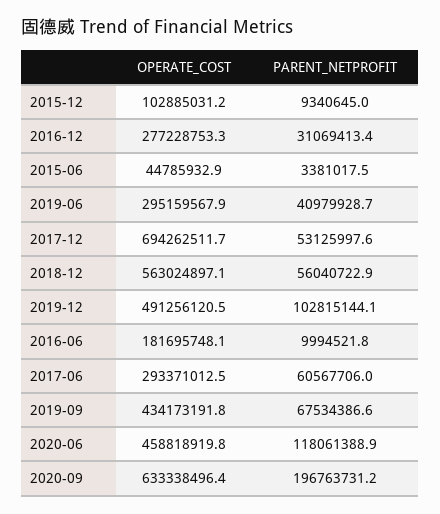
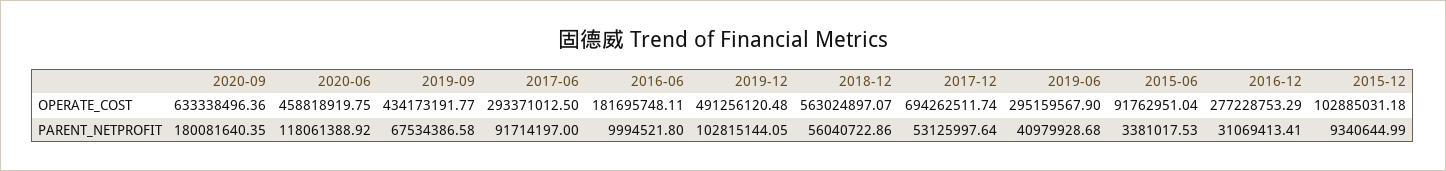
  {
    "OPERATE_COST": {
      "2015-12": 102885031.18,
      "2016-12": 277228753.29,
-     "2015-06": 44785932.9,
+     "2015-06": 91762951.04,
      "2019-06": 295159567.9,
      "2017-12": 694262511.74,
      "2018-12": 563024897.07,
      "2019-12": 491256120.48,
      "2016-06": 181695748.11,
      "2017-06": 293371012.5,
      "2019-09": 434173191.77,
      "2020-06": 458818919.75,
      "2020-09": 633338496.36
    },
    "PARENT_NETPROFIT": {
      "2015-12": 9340644.99,
      "2016-12": 31069413.41,
      "2015-06": 3381017.53,
      "2019-06": 40979928.68,
      "2017-12": 53125997.64,
      "2018-12": 56040722.86,
      "2019-12": 102815144.05,
      "2016-06": 9994521.8,
-     "2017-06": 60567706,
+     "2017-06": 91714197,
      "2019-09": 67534386.58,
      "2020-06": 118061388.92,
-     "2020-09": 196763731.2
+     "2020-09": 180081640.35
    }
  }

